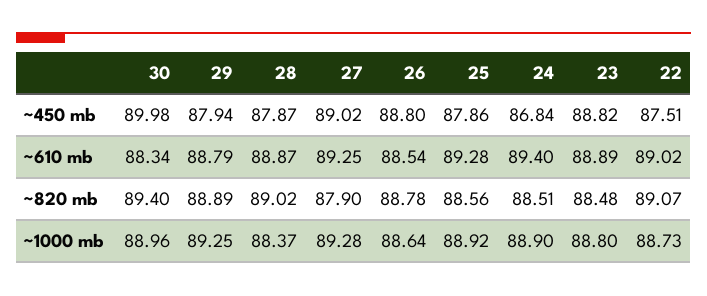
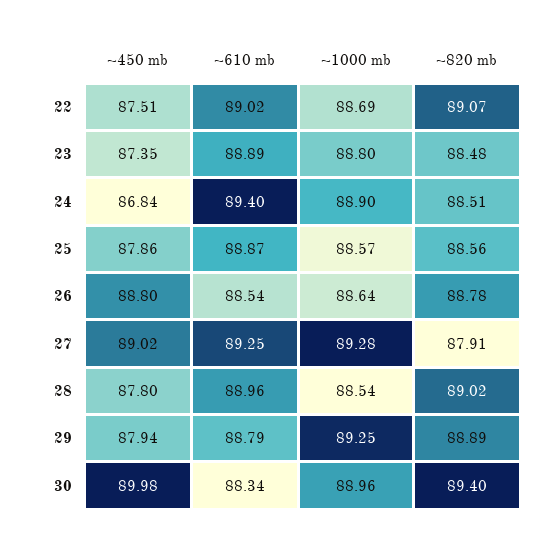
  {
    "30": {
      "~450 mb": 89.98,
      "~610 mb": 88.34,
      "~820 mb": 89.4,
      "~1000 mb": 88.96
    },
    "29": {
      "~450 mb": 87.94,
      "~610 mb": 88.79,
      "~820 mb": 88.89,
      "~1000 mb": 89.25
    },
    "28": {
-     "~450 mb": 87.87,
+     "~450 mb": 87.8,
-     "~610 mb": 88.87,
+     "~610 mb": 88.96,
      "~820 mb": 89.02,
-     "~1000 mb": 88.37
+     "~1000 mb": 88.54
    },
    "27": {
      "~450 mb": 89.02,
      "~610 mb": 89.25,
-     "~820 mb": 87.9,
+     "~820 mb": 87.91,
      "~1000 mb": 89.28
    },
    "26": {
      "~450 mb": 88.8,
      "~610 mb": 88.54,
      "~820 mb": 88.78,
      "~1000 mb": 88.64
    },
    "25": {
      "~450 mb": 87.86,
-     "~610 mb": 89.28,
+     "~610 mb": 88.87,
      "~820 mb": 88.56,
-     "~1000 mb": 88.92
+     "~1000 mb": 88.57
    },
    "24": {
      "~450 mb": 86.84,
      "~610 mb": 89.4,
      "~820 mb": 88.51,
      "~1000 mb": 88.9
    },
    "23": {
-     "~450 mb": 88.82,
+     "~450 mb": 87.35,
      "~610 mb": 88.89,
      "~820 mb": 88.48,
      "~1000 mb": 88.8
    },
    "22": {
      "~450 mb": 87.51,
      "~610 mb": 89.02,
      "~820 mb": 89.07,
-     "~1000 mb": 88.73
+     "~1000 mb": 88.69
    }
  }

